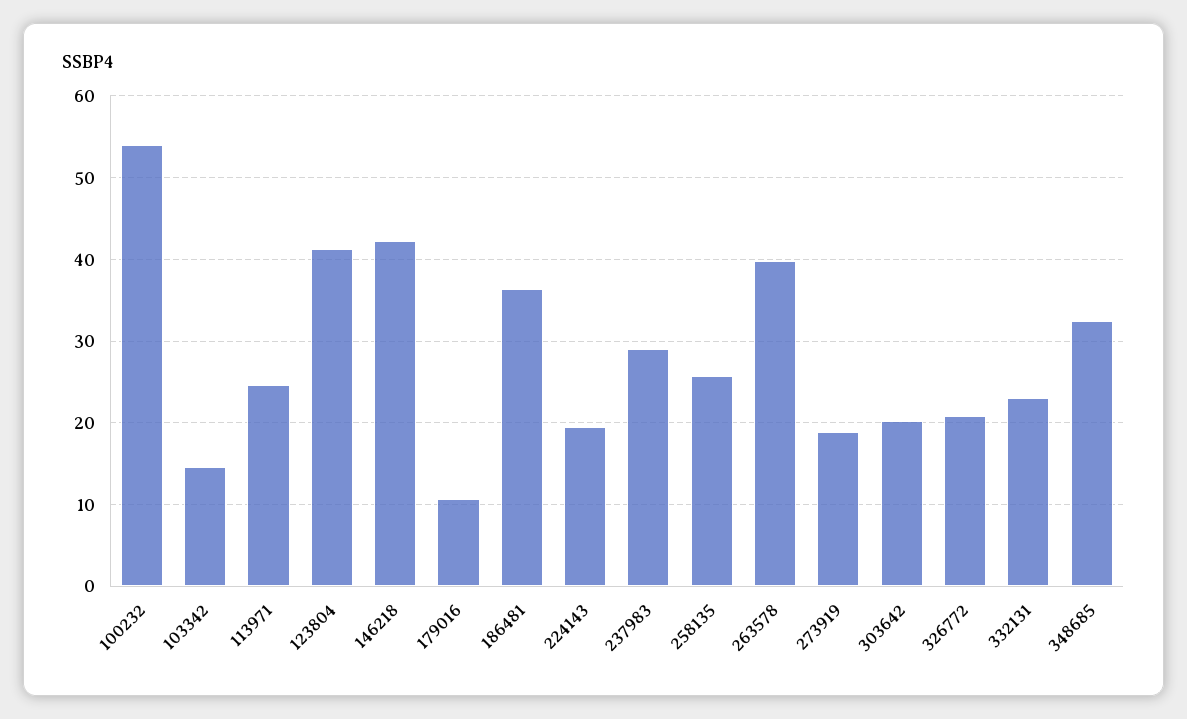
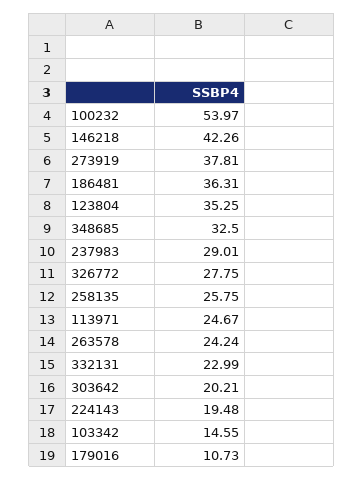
  {
    "100232": 53.97,
    "103342": 14.55,
    "113971": 24.67,
-   "123804": 41,
+   "123804": 35.25,
    "146218": 42.26,
    "179016": 10.73,
    "186481": 36.31,
    "224143": 19.48,
    "237983": 29.01,
    "258135": 25.75,
-   "263578": 40,
+   "263578": 24.24,
-   "273919": 19,
+   "273919": 37.81,
    "303642": 20.21,
-   "326772": 21,
+   "326772": 27.75,
    "332131": 22.99,
    "348685": 32.5
  }

